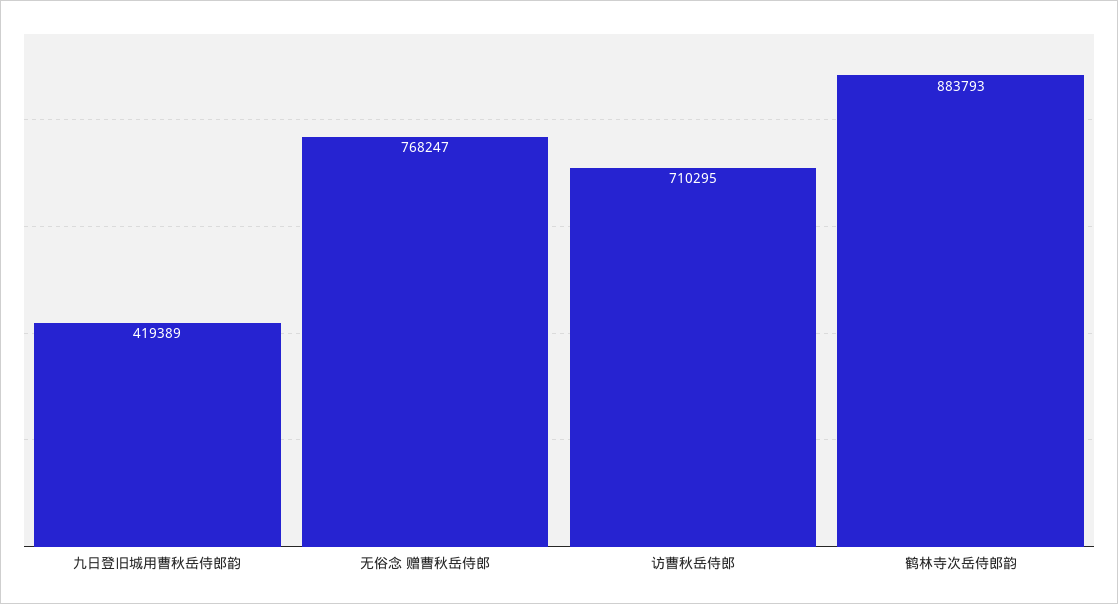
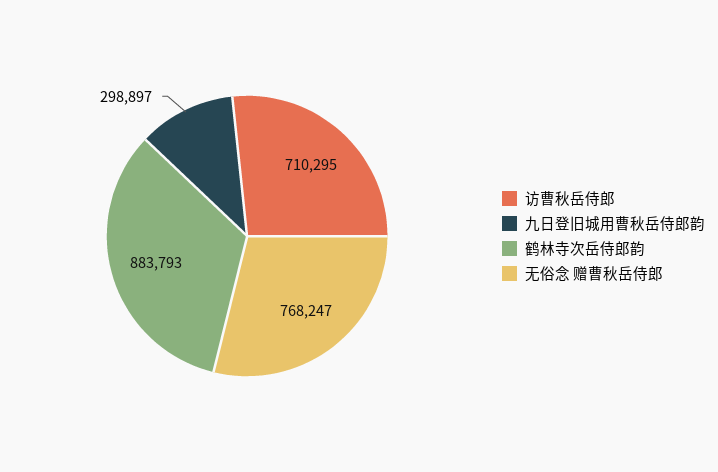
  {
-   "九日登旧城用曹秋岳侍郎韵": 419389,
+   "九日登旧城用曹秋岳侍郎韵": 298897,
    "无俗念 赠曹秋岳侍郎": 768247,
    "访曹秋岳侍郎": 710295,
    "鹤林寺次岳侍郎韵": 883793
  }

